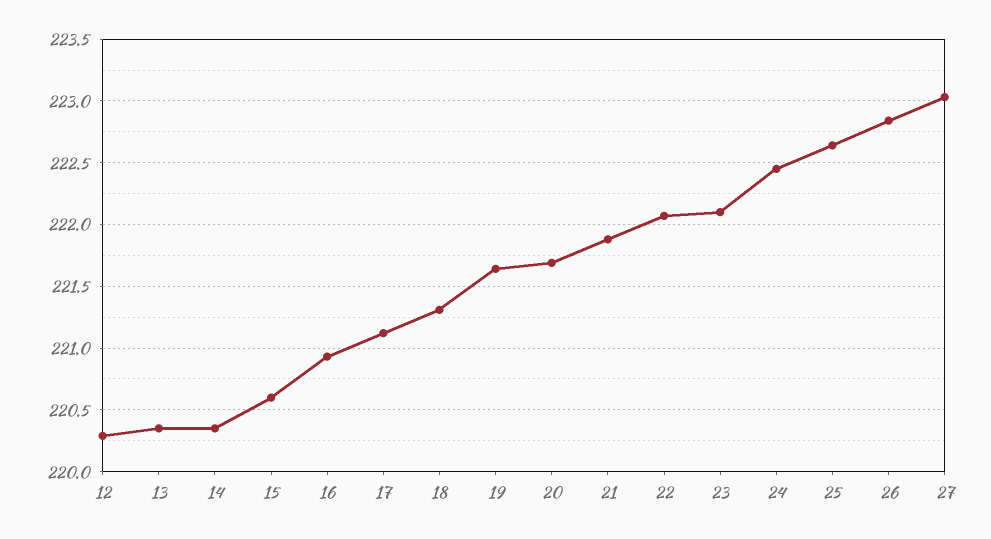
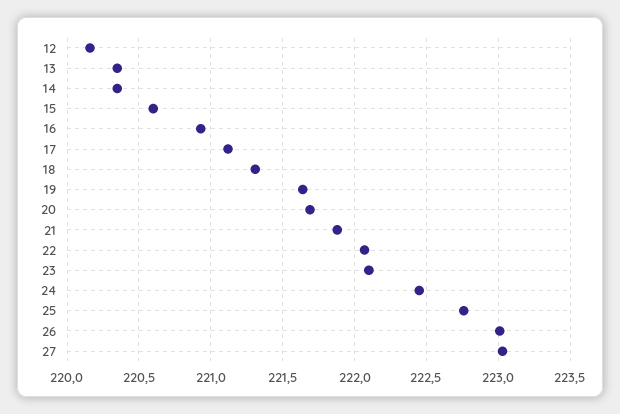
  {
-   "12": 220.3,
+   "12": 220.15,
    "13": 220.35,
    "14": 220.35,
    "15": 220.6,
    "16": 220.95,
    "17": 221.1,
    "18": 221.3,
    "19": 221.65,
    "20": 221.7,
    "21": 221.9,
    "22": 222.05,
    "23": 222.1,
    "24": 222.45,
-   "25": 222.65,
+   "25": 222.75,
-   "26": 222.85,
+   "26": 223,
    "27": 223.05
  }

